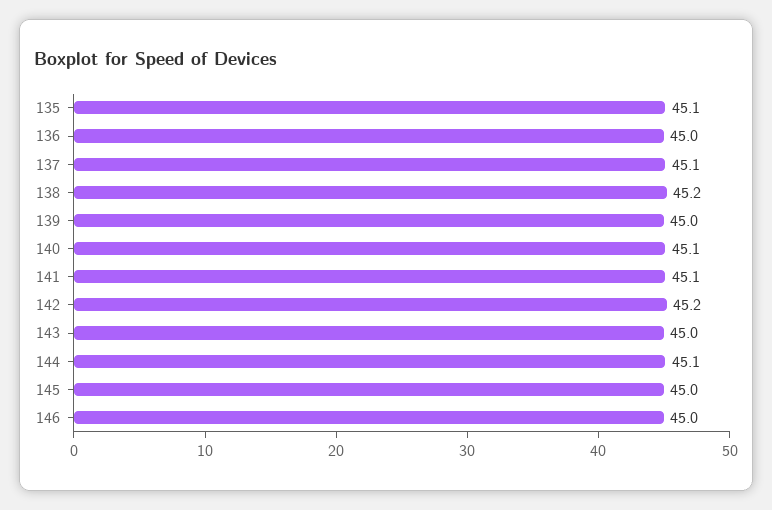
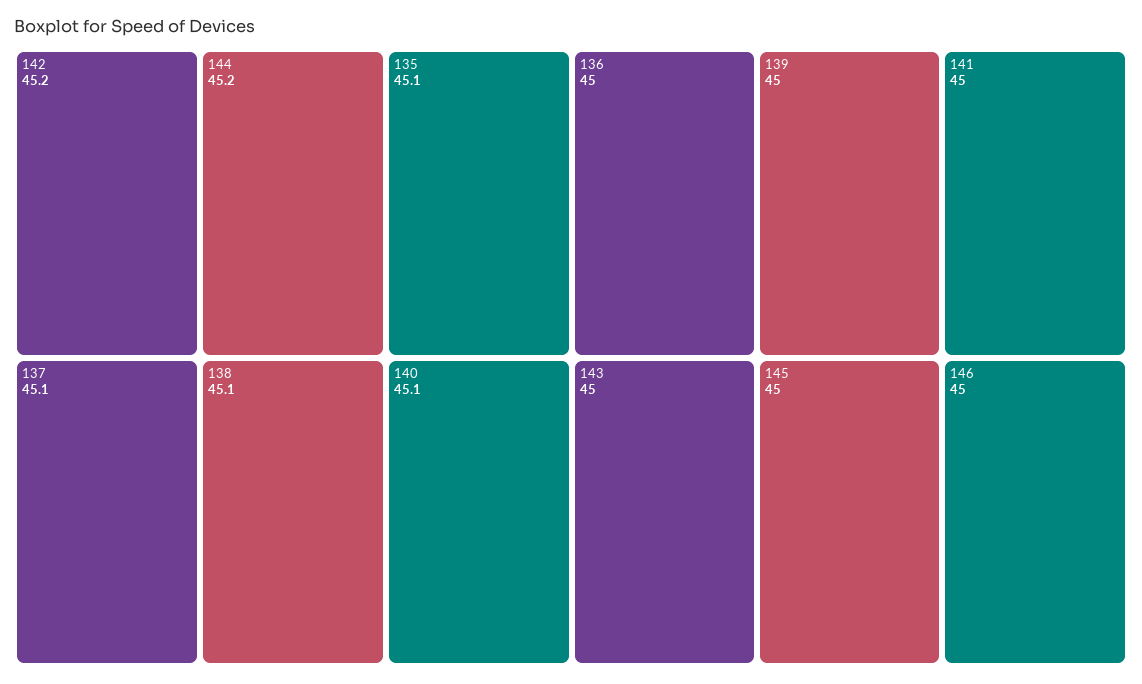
  {
    "135": 45.1,
    "136": 45,
    "137": 45.1,
-   "138": 45.2,
+   "138": 45.1,
    "139": 45,
    "140": 45.1,
-   "141": 45.1,
+   "141": 45,
    "142": 45.2,
    "143": 45,
-   "144": 45.1,
+   "144": 45.2,
    "145": 45,
    "146": 45
  }

